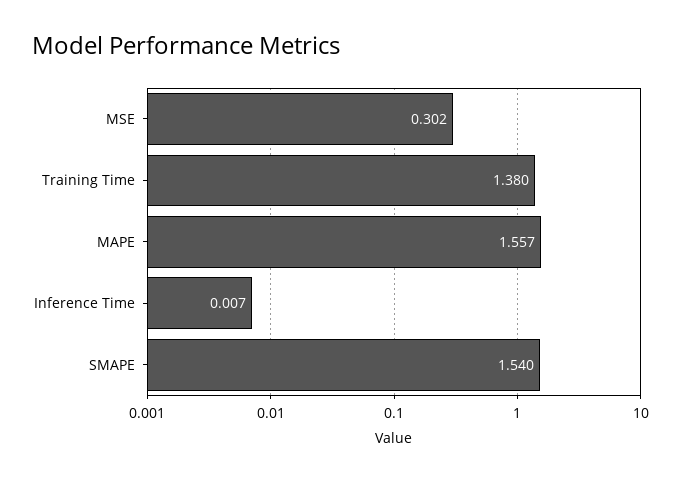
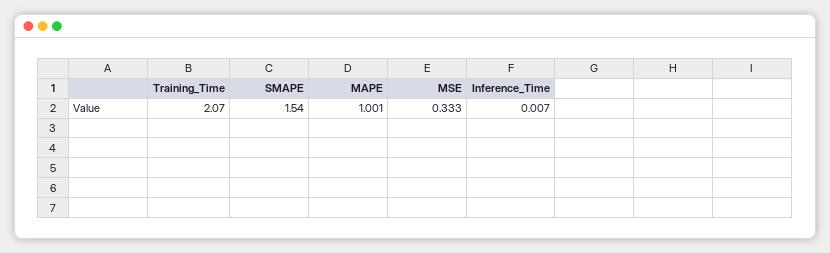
  {
-   "MSE": 0.302,
+   "MSE": 0.333,
-   "Training Time": 1.38,
+   "Training Time": 2.07,
-   "MAPE": 1.557,
+   "MAPE": 1.001,
    "Inference Time": 0.007,
    "SMAPE": 1.54
  }

